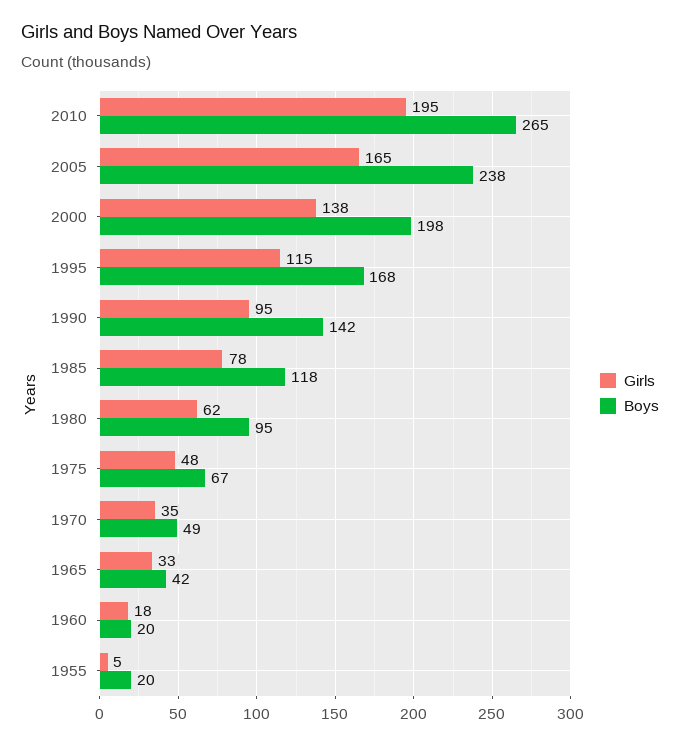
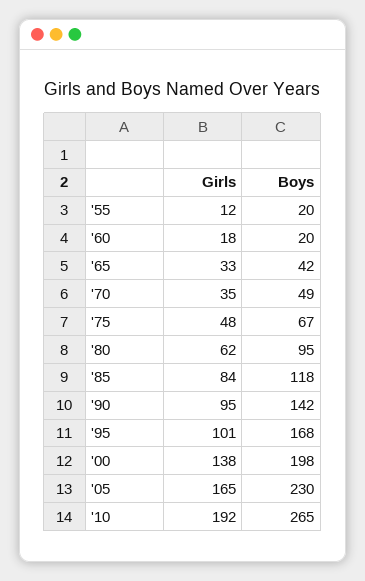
  {
    "Girls": {
-     "2010": 195,
+     "2010": 192,
      "2005": 165,
      "2000": 138,
-     "1995": 115,
+     "1995": 101,
      "1990": 95,
-     "1985": 78,
+     "1985": 84,
      "1980": 62,
      "1975": 48,
      "1970": 35,
      "1965": 33,
      "1960": 18,
-     "1955": 5
+     "1955": 12
    },
    "Boys": {
      "2010": 265,
-     "2005": 238,
+     "2005": 230,
      "2000": 198,
      "1995": 168,
      "1990": 142,
      "1985": 118,
      "1980": 95,
      "1975": 67,
      "1970": 49,
      "1965": 42,
      "1960": 20,
      "1955": 20
    }
  }

